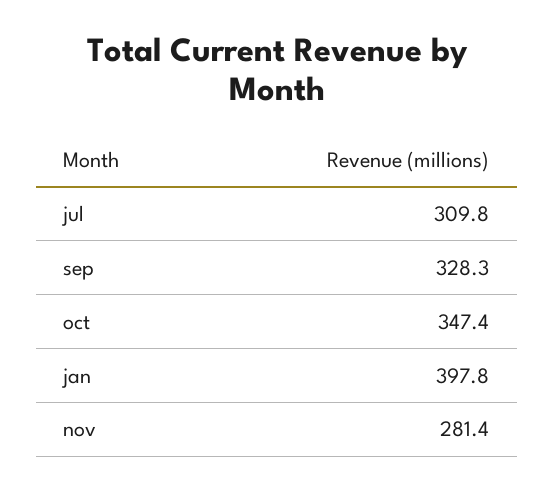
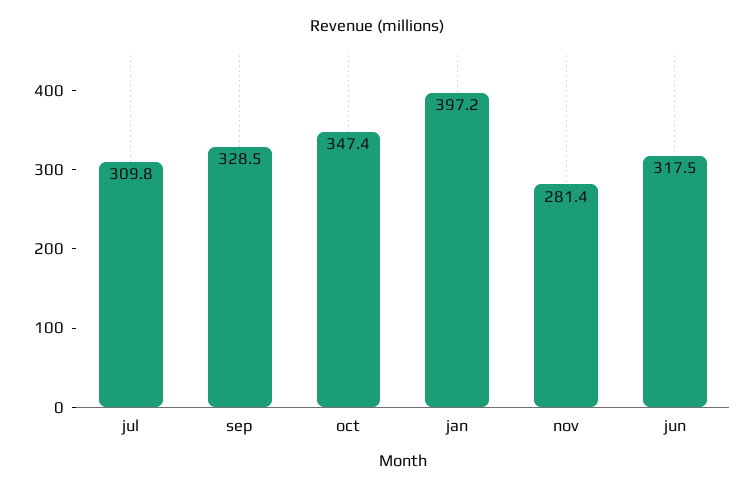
  {
    "jul": 309.8,
-   "sep": 328.3,
+   "sep": 328.5,
    "oct": 347.4,
-   "jan": 397.8,
+   "jan": 397.2,
-   "nov": 281.4
+   "nov": 281.4,
+   "jun": 317.5
  }

